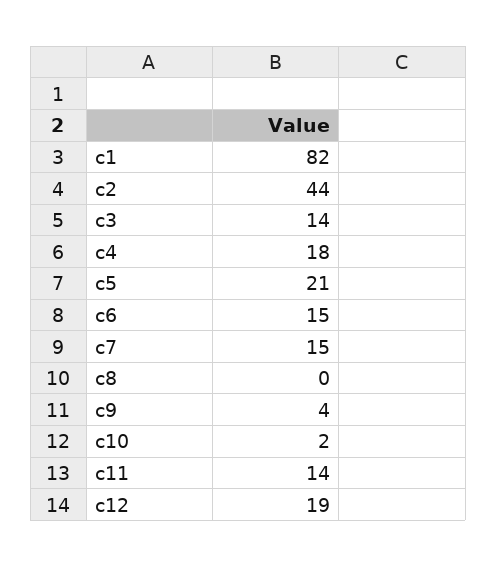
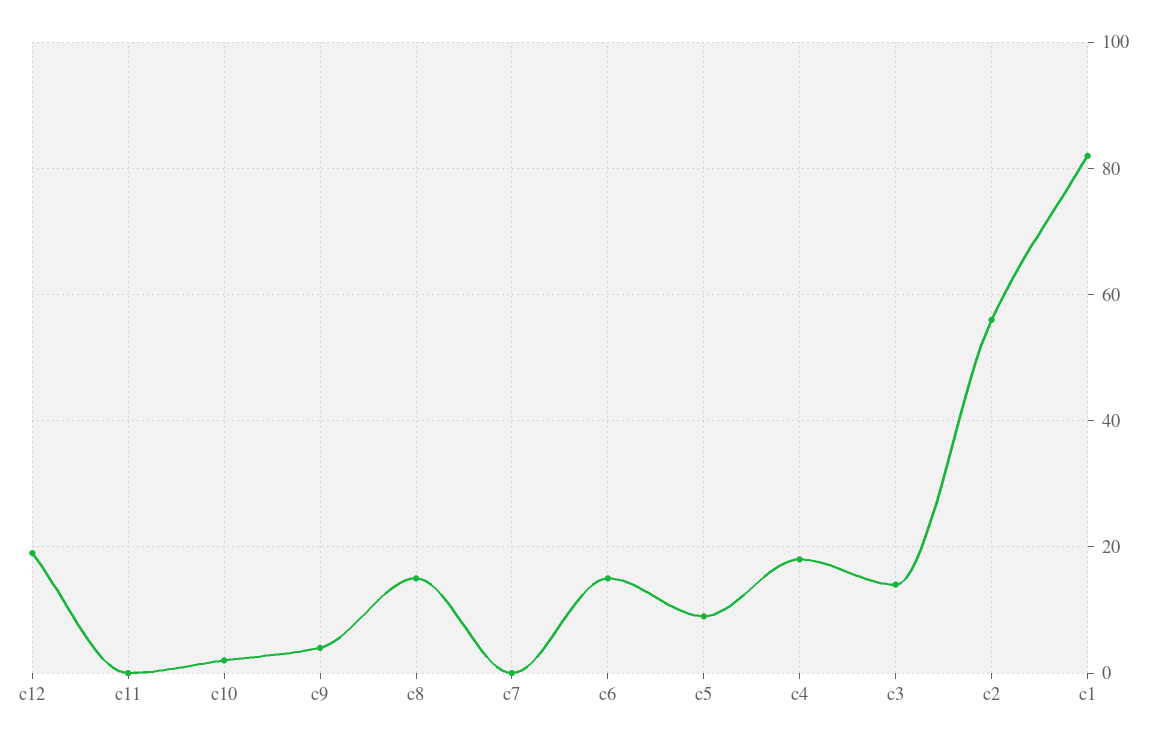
  {
    "c1": 82,
-   "c2": 44,
+   "c2": 55,
    "c3": 14,
    "c4": 18,
-   "c5": 21,
+   "c5": 10,
    "c6": 15,
-   "c7": 15,
+   "c7": 0,
-   "c8": 0,
+   "c8": 15,
    "c9": 4,
    "c10": 2,
-   "c11": 14,
+   "c11": 0,
    "c12": 19
  }

